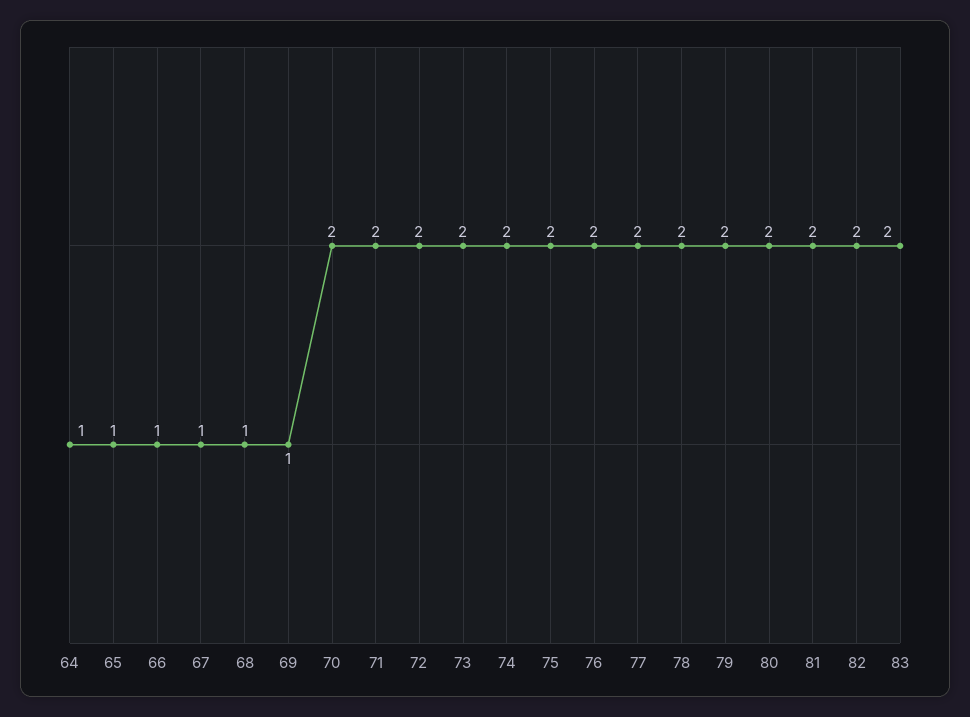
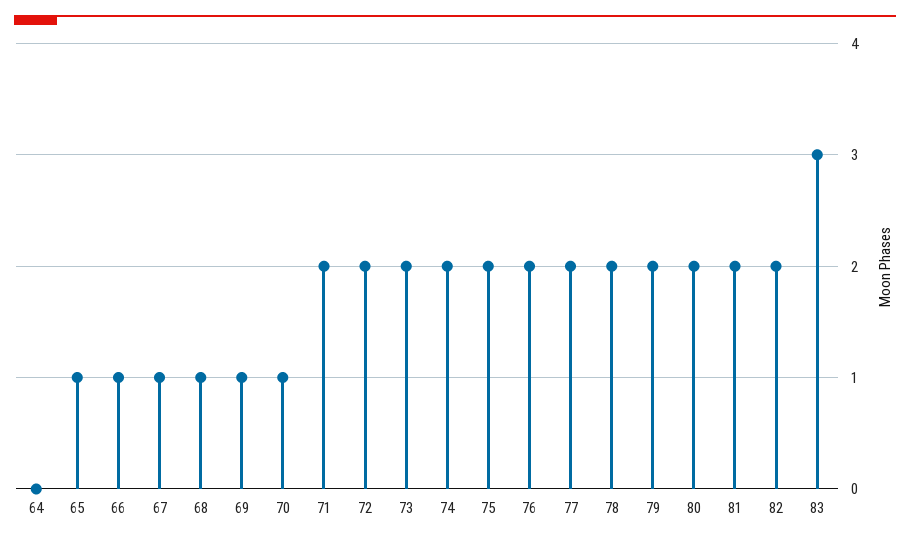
  {
-   "64": 1,
+   "64": 0,
    "65": 1,
    "66": 1,
    "67": 1,
    "68": 1,
    "69": 1,
-   "70": 2,
+   "70": 1,
    "71": 2,
    "72": 2,
    "73": 2,
    "74": 2,
    "75": 2,
    "76": 2,
    "77": 2,
    "78": 2,
    "79": 2,
    "80": 2,
    "81": 2,
    "82": 2,
-   "83": 2
+   "83": 3
  }

